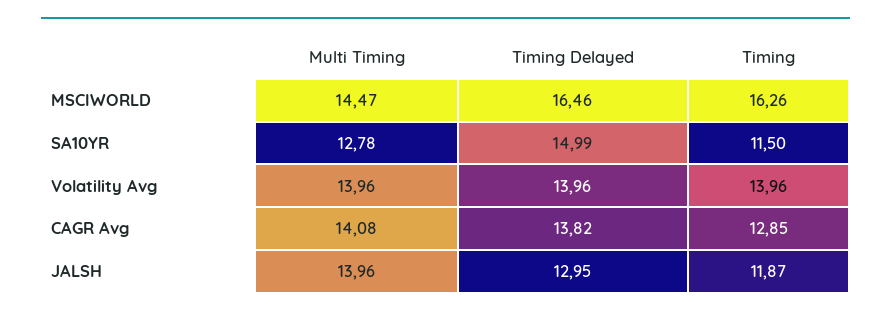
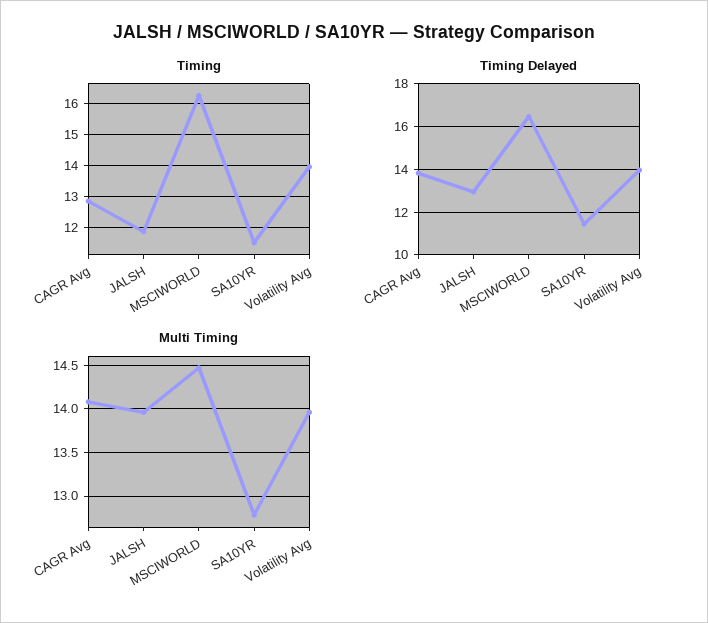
  {
    "Multi Timing": {
      "MSCIWORLD": 14.47,
      "SA10YR": 12.78,
      "Volatility Avg": 13.96,
      "CAGR Avg": 14.08,
      "JALSH": 13.96
    },
    "Timing Delayed": {
      "MSCIWORLD": 16.46,
-     "SA10YR": 14.99,
+     "SA10YR": 11.5,
      "Volatility Avg": 13.96,
      "CAGR Avg": 13.82,
      "JALSH": 12.95
    },
    "Timing": {
      "MSCIWORLD": 16.26,
      "SA10YR": 11.5,
      "Volatility Avg": 13.96,
      "CAGR Avg": 12.85,
      "JALSH": 11.87
    }
  }

